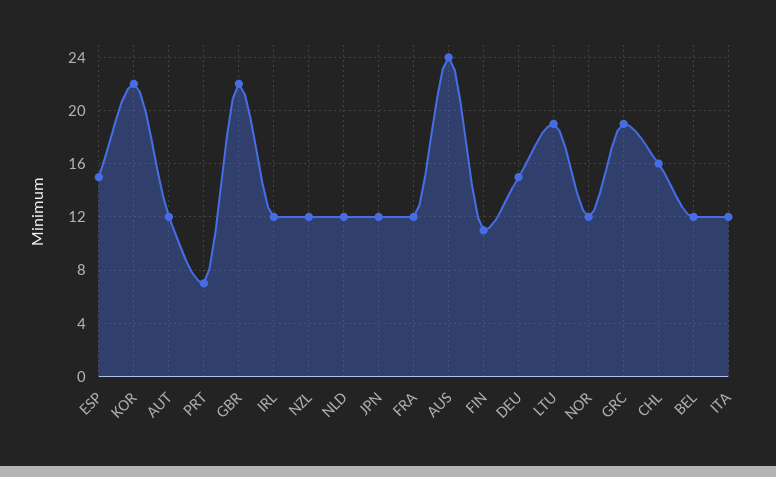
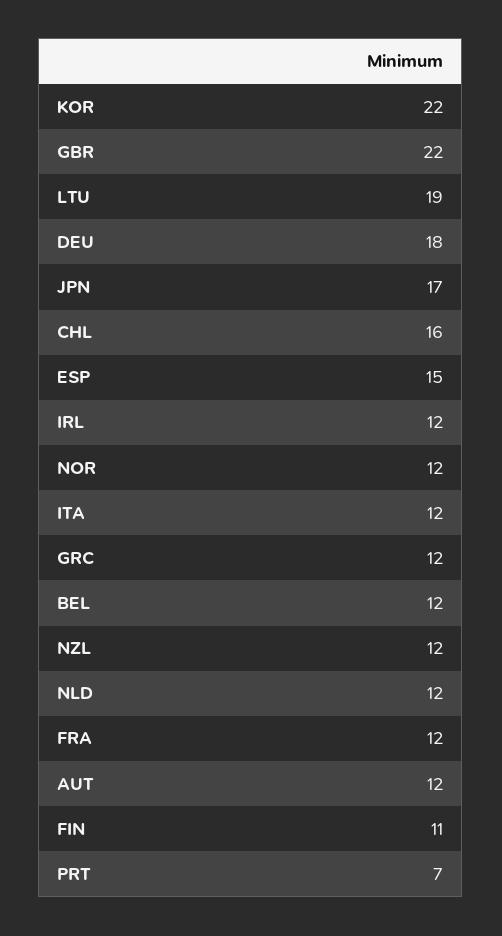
  {
    "ESP": 15,
    "KOR": 22,
    "AUT": 12,
    "PRT": 7,
    "GBR": 22,
    "IRL": 12,
    "NZL": 12,
    "NLD": 12,
-   "JPN": 12,
+   "JPN": 17,
    "FRA": 12,
-   "AUS": 24,
    "FIN": 11,
-   "DEU": 15,
+   "DEU": 18,
    "LTU": 19,
    "NOR": 12,
-   "GRC": 19,
+   "GRC": 12,
    "CHL": 16,
    "BEL": 12,
    "ITA": 12
  }

